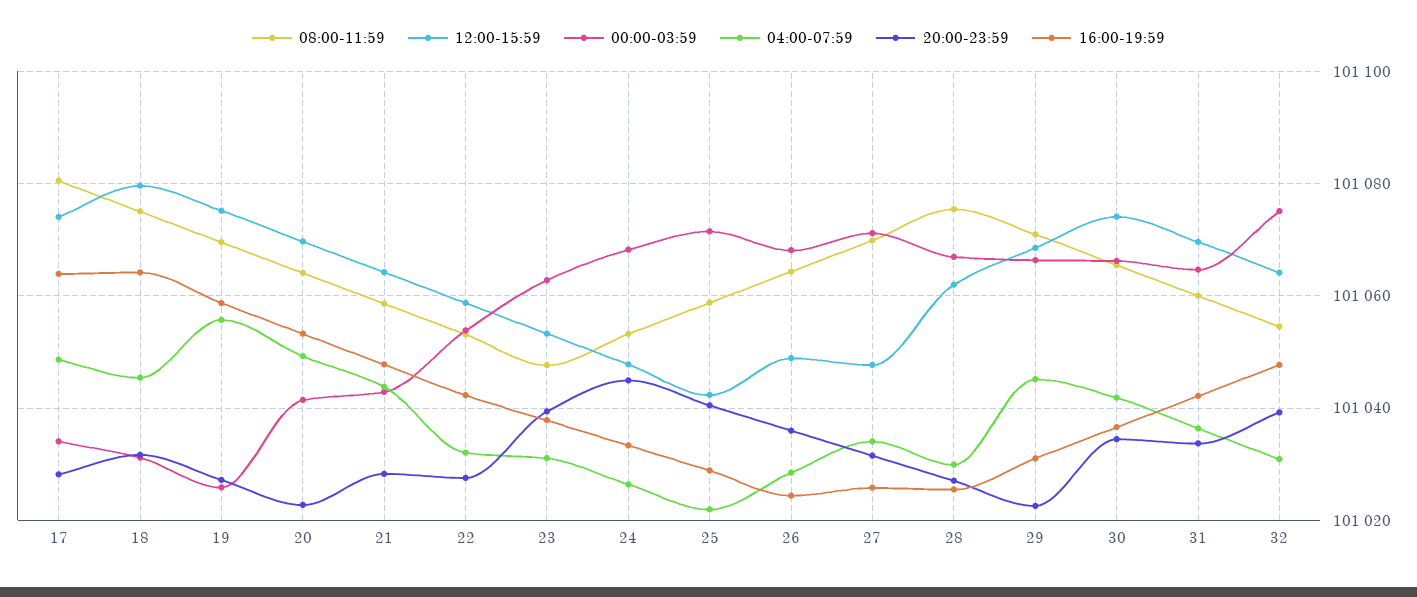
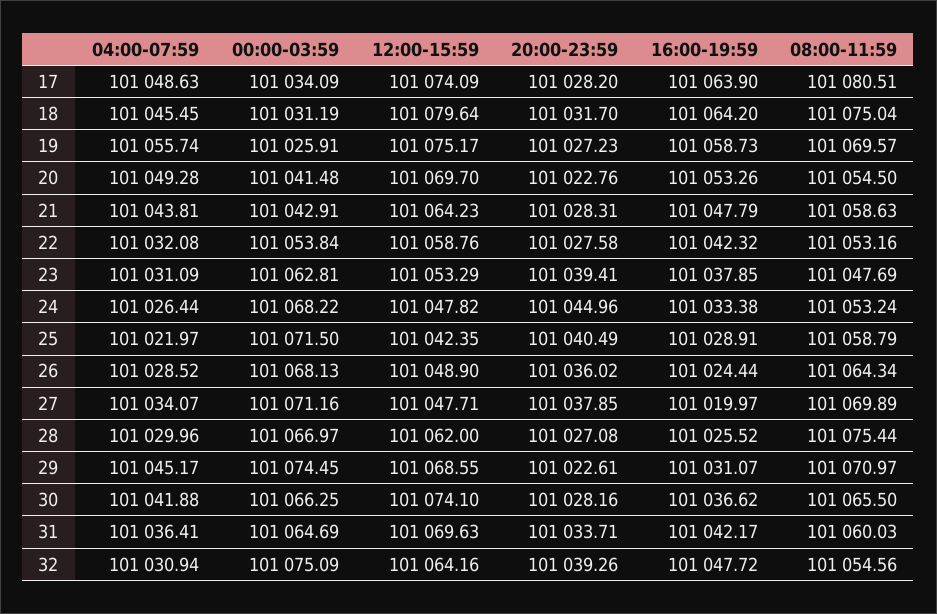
  {
    "08:00-11:59": {
      "17": 101080.51,
      "18": 101075.04,
      "19": 101069.57,
-     "20": 101064,
+     "20": 101054.5,
      "21": 101058.63,
      "22": 101053.16,
      "23": 101047.69,
      "24": 101053.24,
      "25": 101058.79,
      "26": 101064.34,
      "27": 101069.89,
      "28": 101075.44,
      "29": 101070.97,
      "30": 101065.5,
      "31": 101060.03,
      "32": 101054.56
    },
    "12:00-15:59": {
      "17": 101074.09,
      "18": 101079.64,
      "19": 101075.17,
      "20": 101069.7,
      "21": 101064.23,
      "22": 101058.76,
      "23": 101053.29,
      "24": 101047.82,
      "25": 101042.35,
      "26": 101048.9,
      "27": 101047.71,
      "28": 101062,
      "29": 101068.55,
      "30": 101074.1,
      "31": 101069.63,
      "32": 101064.16
    },
    "00:00-03:59": {
      "17": 101034.09,
      "18": 101031.19,
      "19": 101025.91,
      "20": 101041.48,
      "21": 101042.91,
      "22": 101053.84,
      "23": 101062.81,
      "24": 101068.22,
      "25": 101071.5,
      "26": 101068.13,
      "27": 101071.16,
      "28": 101066.97,
-     "29": 101066,
+     "29": 101074.45,
      "30": 101066.25,
      "31": 101064.69,
      "32": 101075.09
    },
    "04:00-07:59": {
      "17": 101048.63,
      "18": 101045.45,
      "19": 101055.74,
      "20": 101049.28,
      "21": 101043.81,
      "22": 101032.08,
      "23": 101031.09,
      "24": 101026.44,
      "25": 101021.97,
      "26": 101028.52,
      "27": 101034.07,
      "28": 101029.96,
      "29": 101045.17,
      "30": 101041.88,
      "31": 101036.41,
      "32": 101030.94
    },
    "20:00-23:59": {
      "17": 101028.2,
      "18": 101031.7,
      "19": 101027.23,
      "20": 101022.76,
      "21": 101028.31,
      "22": 101027.58,
      "23": 101039.41,
      "24": 101044.96,
      "25": 101040.49,
      "26": 101036.02,
-     "27": 101032,
+     "27": 101037.85,
      "28": 101027.08,
      "29": 101022.61,
-     "30": 101034,
+     "30": 101028.16,
      "31": 101033.71,
      "32": 101039.26
    },
    "16:00-19:59": {
      "17": 101063.9,
      "18": 101064.2,
      "19": 101058.73,
      "20": 101053.26,
      "21": 101047.79,
      "22": 101042.32,
      "23": 101037.85,
      "24": 101033.38,
      "25": 101028.91,
      "26": 101024.44,
-     "27": 101026,
+     "27": 101019.97,
      "28": 101025.52,
      "29": 101031.07,
      "30": 101036.62,
      "31": 101042.17,
      "32": 101047.72
    }
  }

